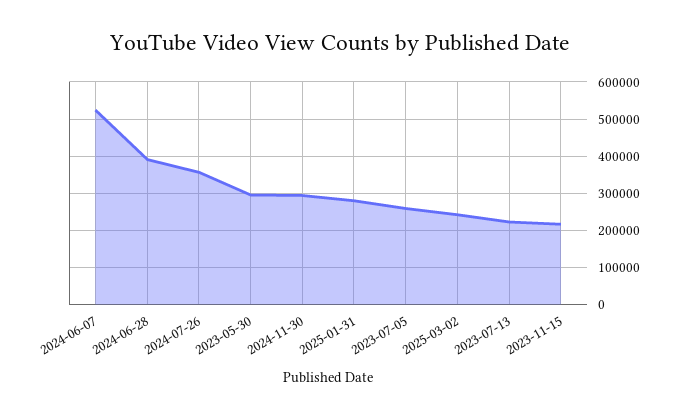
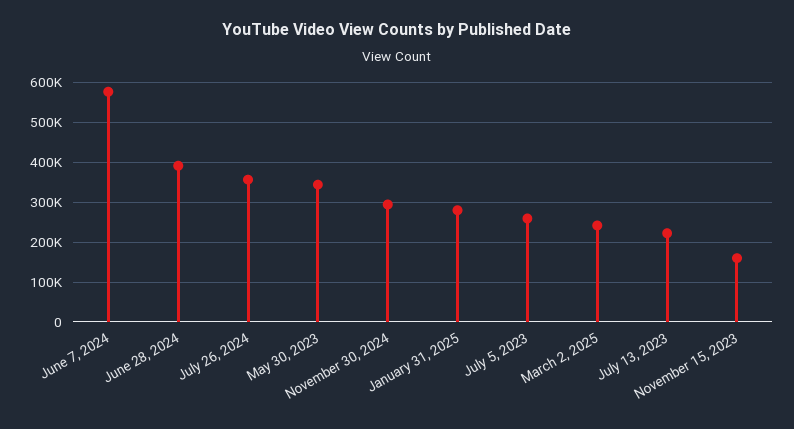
  {
-   "2024-06-07": 520000,
+   "2024-06-07": 580000,
    "2024-06-28": 400000,
    "2024-07-26": 360000,
-   "2023-05-30": 300000,
+   "2023-05-30": 340000,
    "2024-11-30": 300000,
    "2025-01-31": 280000,
    "2023-07-05": 260000,
    "2025-03-02": 240000,
    "2023-07-13": 220000,
-   "2023-11-15": 220000
+   "2023-11-15": 160000
  }

